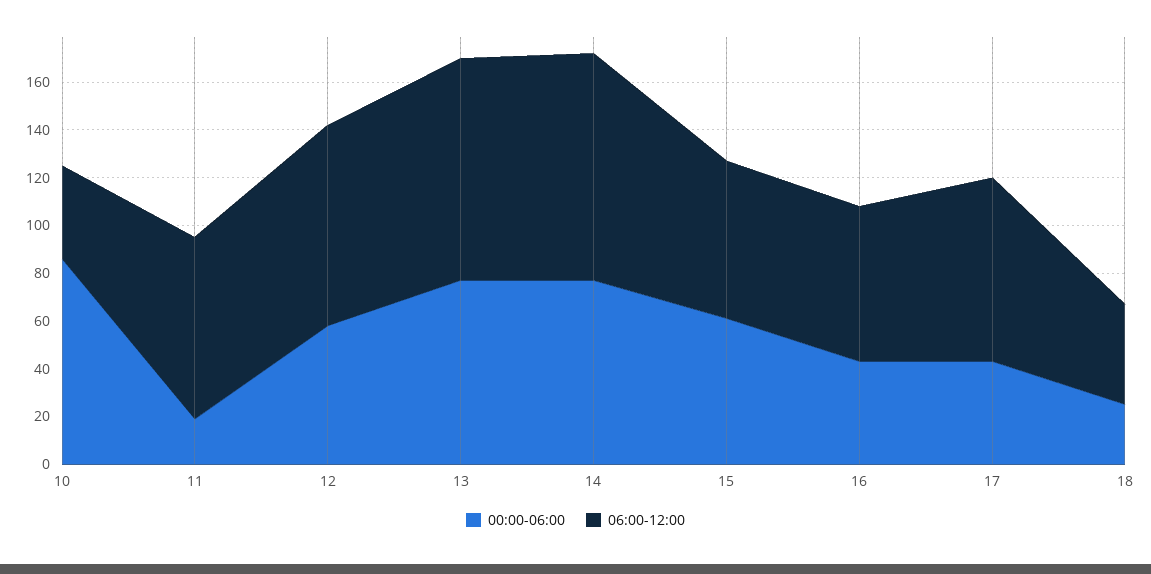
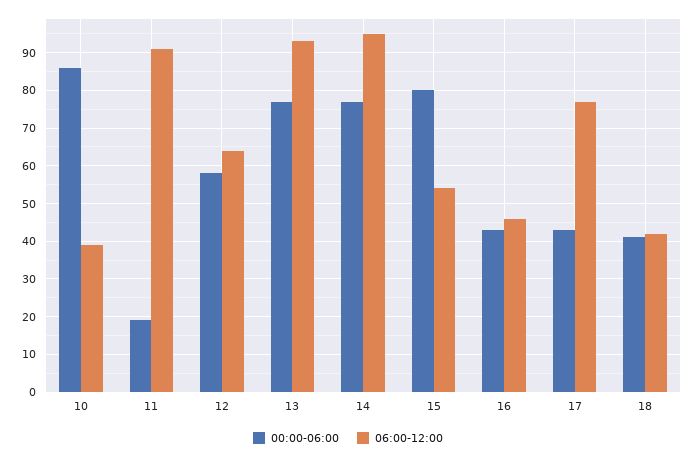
  {
    "00:00-06:00": {
      "10": 85,
      "11": 20,
      "12": 60,
      "13": 75,
      "14": 75,
-     "15": 60,
+     "15": 80,
      "16": 45,
      "17": 45,
-     "18": 25
+     "18": 40
    },
    "06:00-12:00": {
      "10": 40,
-     "11": 75,
+     "11": 90,
-     "12": 85,
+     "12": 65,
      "13": 95,
      "14": 95,
-     "15": 65,
+     "15": 55,
-     "16": 65,
+     "16": 45,
      "17": 75,
      "18": 40
    }
  }

